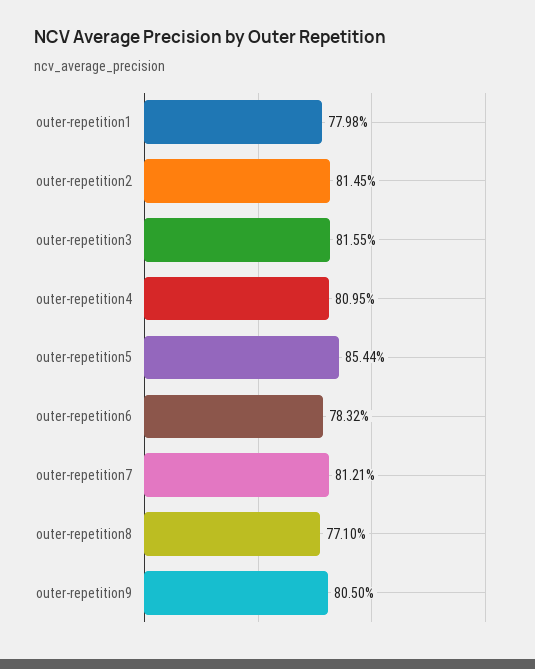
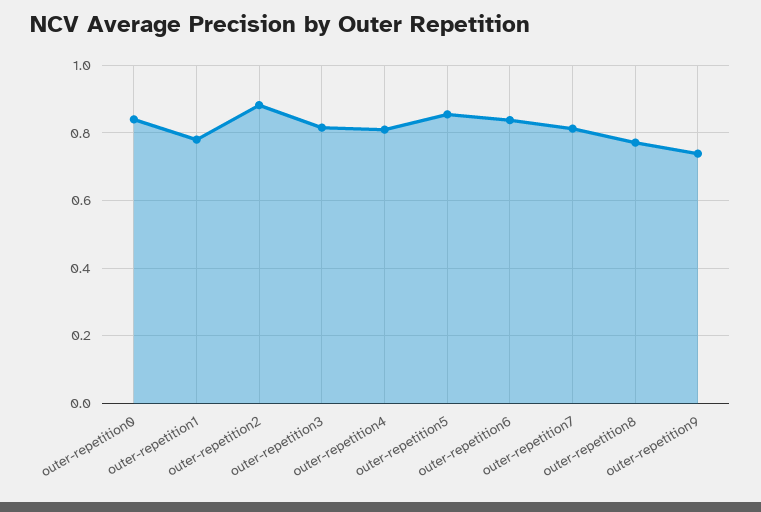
  {
    "outer-repetition1": 0.7798,
-   "outer-repetition2": 0.8145,
+   "outer-repetition2": 0.88,
    "outer-repetition3": 0.8155,
    "outer-repetition4": 0.8095,
    "outer-repetition5": 0.8544,
-   "outer-repetition6": 0.7832,
+   "outer-repetition6": 0.84,
    "outer-repetition7": 0.8121,
    "outer-repetition8": 0.771,
-   "outer-repetition9": 0.805
+   "outer-repetition9": 0.74,
+   "outer-repetition0": 0.84
  }

